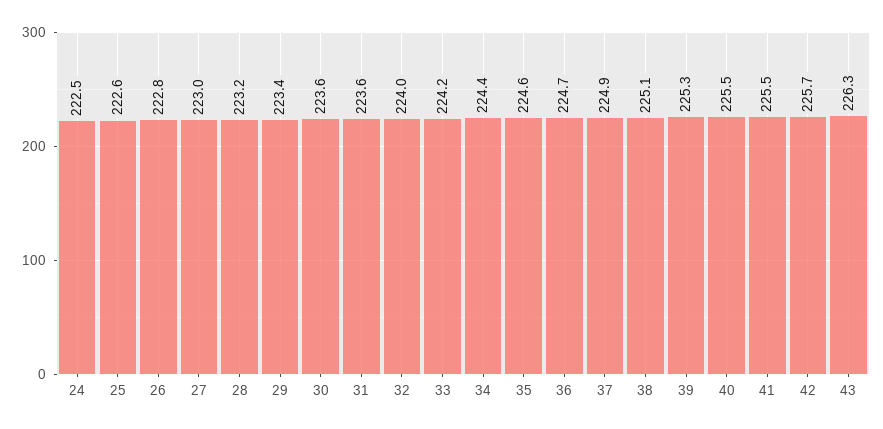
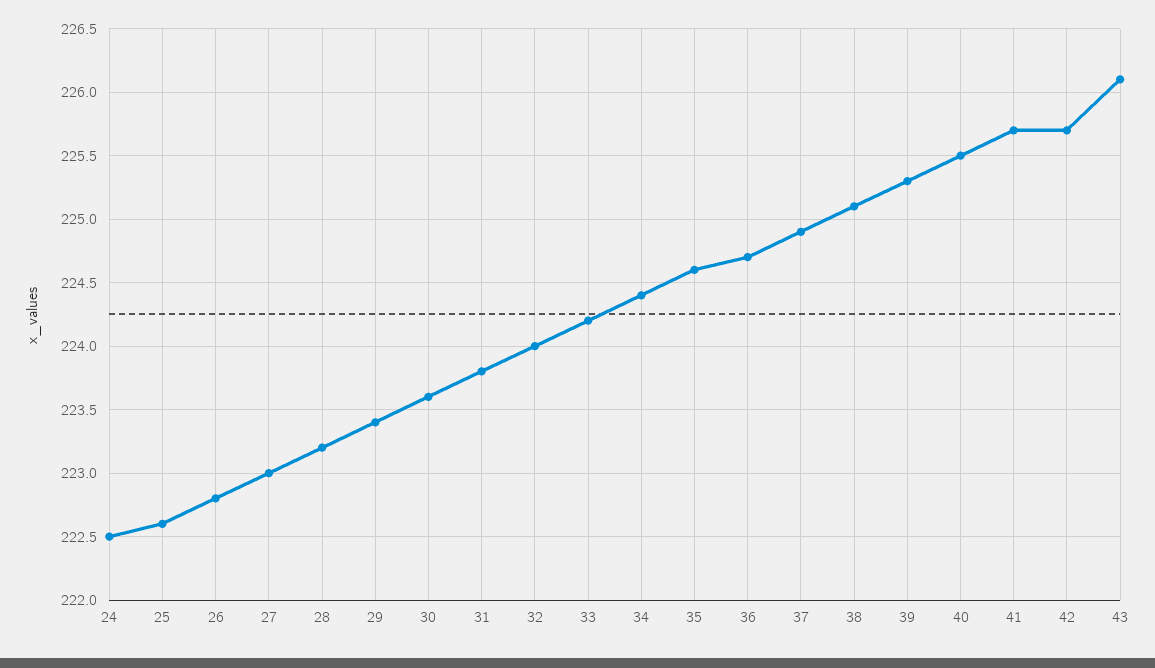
  {
    "24": 222.5,
    "25": 222.6,
    "26": 222.8,
    "27": 223,
    "28": 223.2,
    "29": 223.4,
    "30": 223.6,
-   "31": 223.6,
+   "31": 223.8,
    "32": 224,
    "33": 224.2,
    "34": 224.4,
    "35": 224.6,
    "36": 224.7,
    "37": 224.9,
    "38": 225.1,
    "39": 225.3,
    "40": 225.5,
-   "41": 225.5,
+   "41": 225.7,
    "42": 225.7,
-   "43": 226.3
+   "43": 226.1
  }

